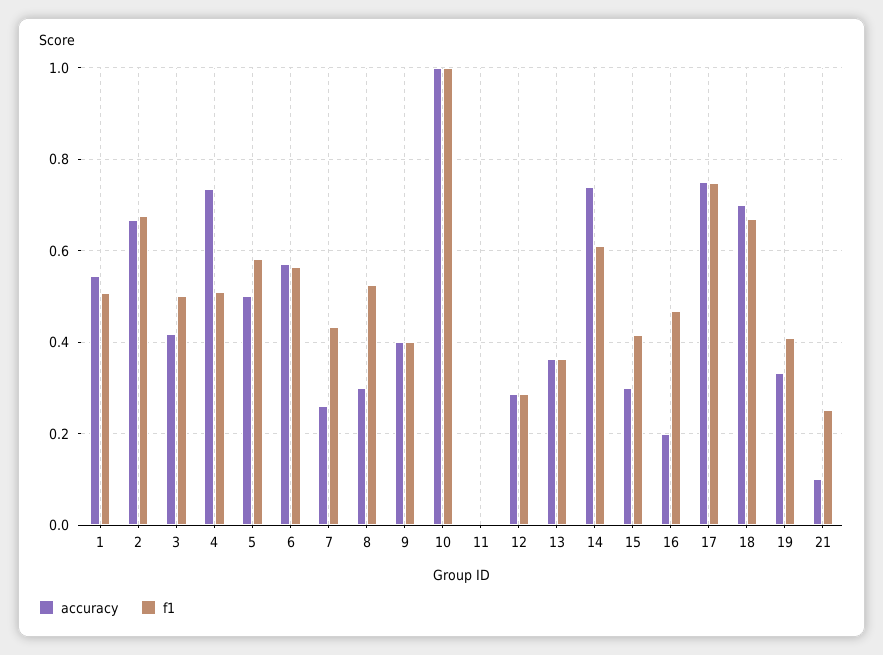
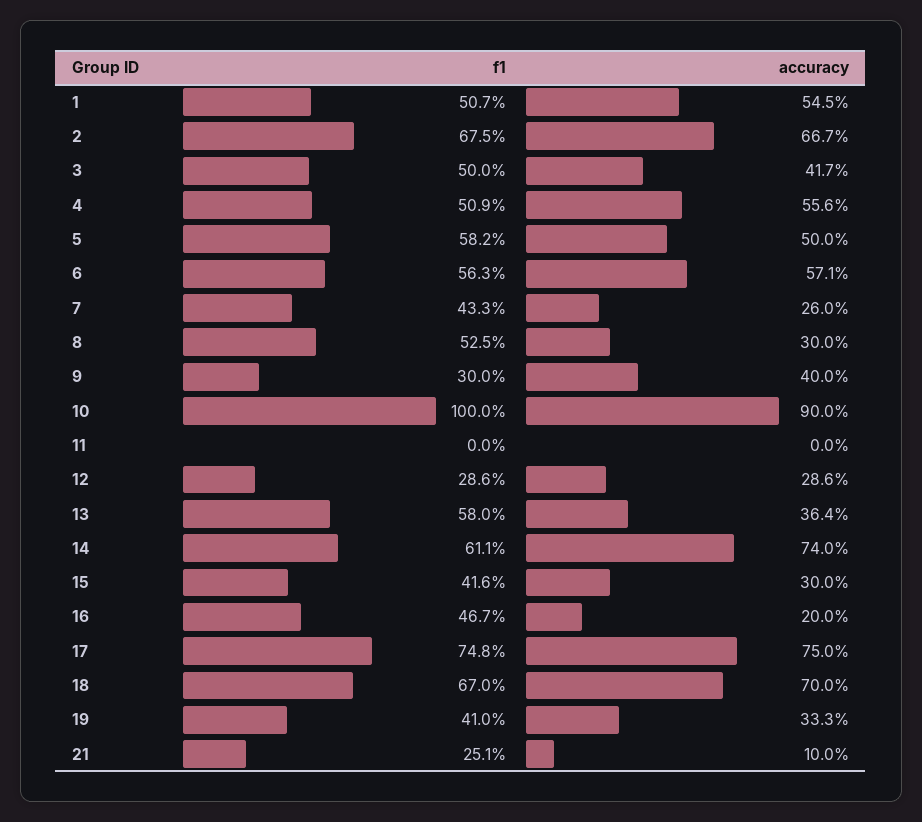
  {
    "accuracy": {
      "1": 0.545,
      "2": 0.667,
      "3": 0.417,
-     "4": 0.74,
+     "4": 0.556,
      "5": 0.5,
      "6": 0.571,
      "7": 0.26,
      "8": 0.3,
      "9": 0.4,
-     "10": 1,
+     "10": 0.9,
      "11": 0,
      "12": 0.286,
      "13": 0.364,
      "14": 0.74,
      "15": 0.3,
      "16": 0.2,
      "17": 0.75,
      "18": 0.7,
      "19": 0.333,
      "21": 0.1
    },
    "f1": {
      "1": 0.507,
      "2": 0.675,
      "3": 0.5,
      "4": 0.509,
      "5": 0.582,
      "6": 0.563,
      "7": 0.433,
      "8": 0.525,
-     "9": 0.4,
+     "9": 0.3,
      "10": 1,
      "11": 0,
      "12": 0.286,
-     "13": 0.36,
+     "13": 0.58,
      "14": 0.611,
      "15": 0.416,
      "16": 0.467,
      "17": 0.748,
      "18": 0.67,
      "19": 0.41,
      "21": 0.251
    }
  }

